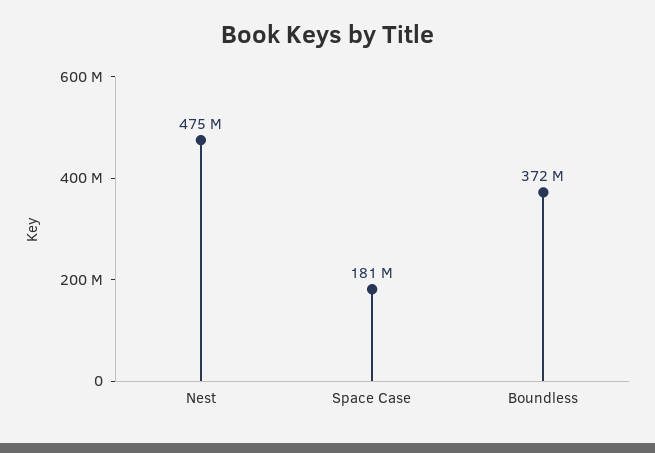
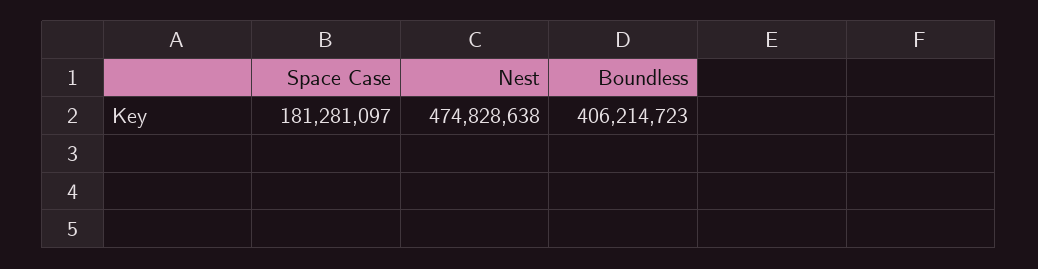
  {
    "Nest": 474828638,
    "Space Case": 181281097,
-   "Boundless": 372000000
+   "Boundless": 406214723
  }

